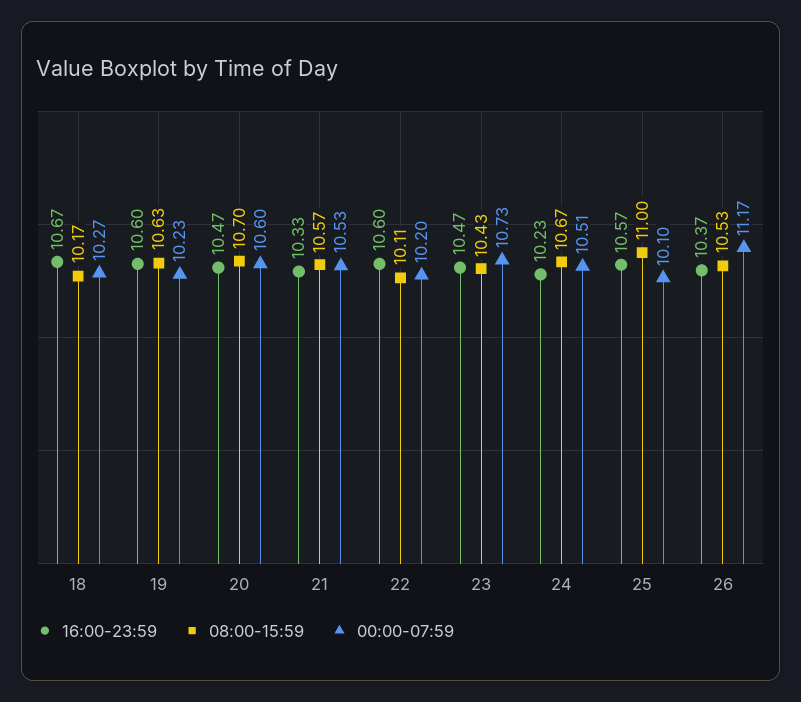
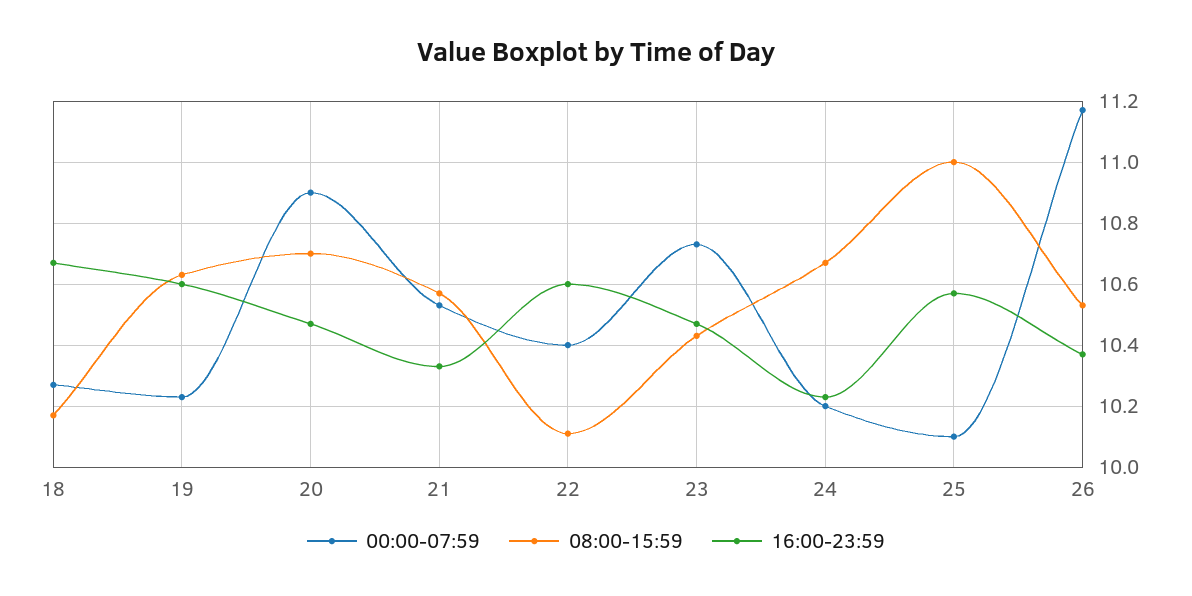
  {
    "16:00-23:59": {
      "18": 10.67,
      "19": 10.6,
      "20": 10.47,
      "21": 10.33,
      "22": 10.6,
      "23": 10.47,
      "24": 10.23,
      "25": 10.57,
      "26": 10.37
    },
    "08:00-15:59": {
      "18": 10.17,
      "19": 10.63,
      "20": 10.7,
      "21": 10.57,
      "22": 10.11,
      "23": 10.43,
      "24": 10.67,
      "25": 11,
      "26": 10.53
    },
    "00:00-07:59": {
      "18": 10.27,
      "19": 10.23,
-     "20": 10.6,
+     "20": 10.9,
      "21": 10.53,
-     "22": 10.2,
+     "22": 10.4,
      "23": 10.73,
-     "24": 10.51,
+     "24": 10.2,
      "25": 10.1,
      "26": 11.17
    }
  }

